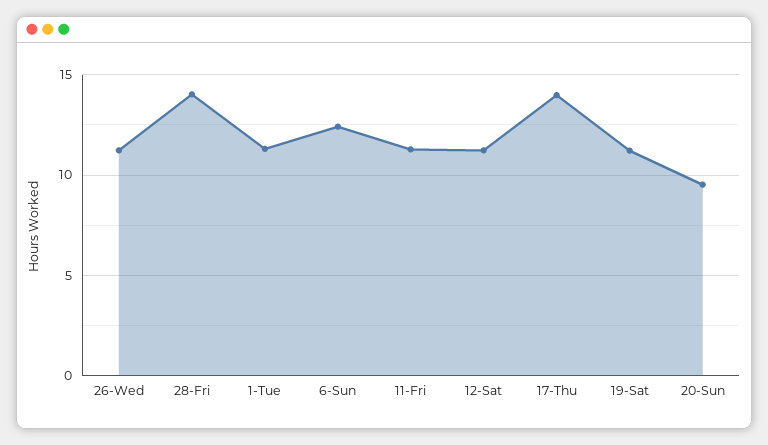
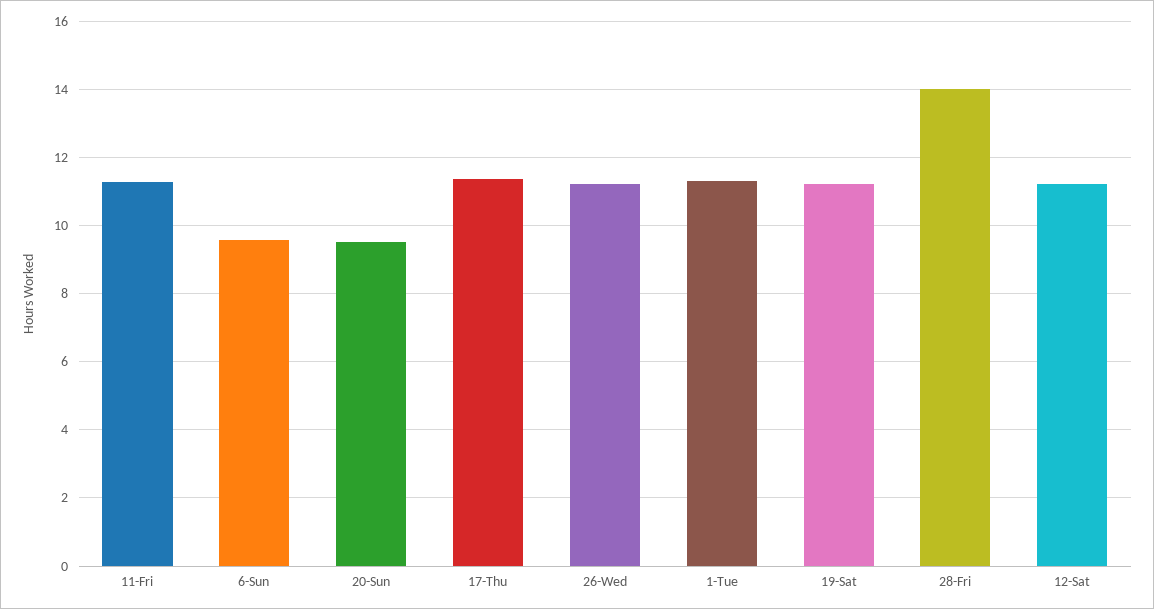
  {
    "26-Wed": 11.2,
    "28-Fri": 14,
    "1-Tue": 11.4,
-   "6-Sun": 12.5,
+   "6-Sun": 9.6,
    "11-Fri": 11.2,
    "12-Sat": 11.2,
-   "17-Thu": 14,
+   "17-Thu": 11.4,
    "19-Sat": 11.2,
    "20-Sun": 9.6
  }

